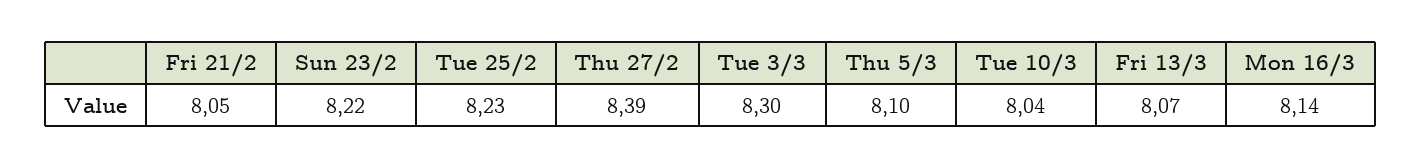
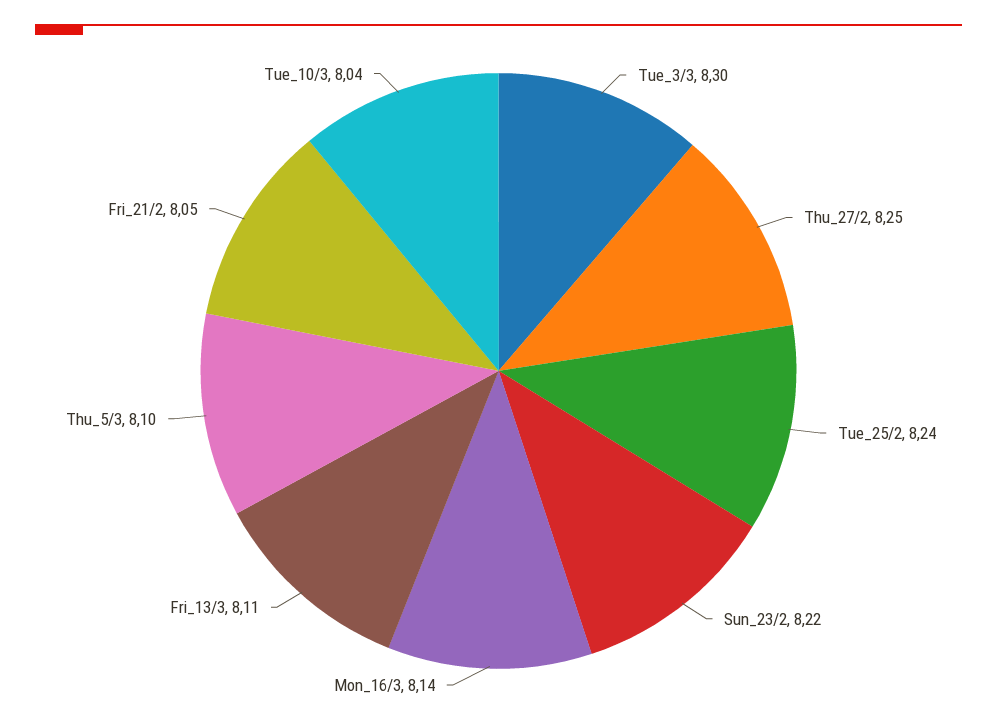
  {
    "Fri 21/2": 8.05,
    "Sun 23/2": 8.22,
-   "Tue 25/2": 8.23,
+   "Tue 25/2": 8.24,
-   "Thu 27/2": 8.39,
+   "Thu 27/2": 8.25,
    "Tue 3/3": 8.3,
    "Thu 5/3": 8.1,
    "Tue 10/3": 8.04,
-   "Fri 13/3": 8.07,
+   "Fri 13/3": 8.11,
    "Mon 16/3": 8.14
  }

